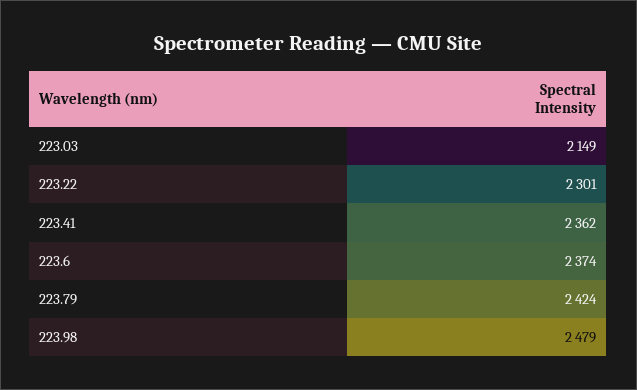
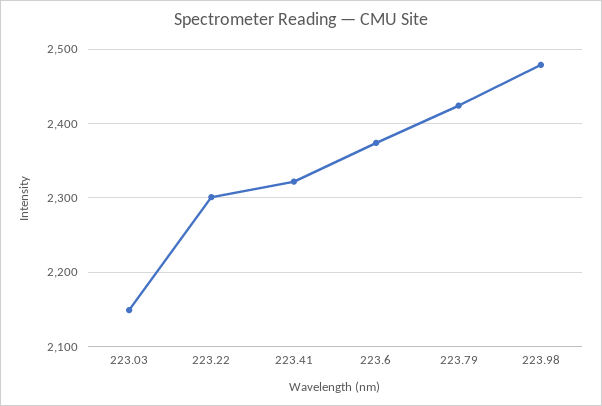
  {
    "223.03": 2149,
    "223.22": 2301,
-   "223.41": 2362,
+   "223.41": 2320,
    "223.6": 2374,
    "223.79": 2424,
    "223.98": 2479
  }

